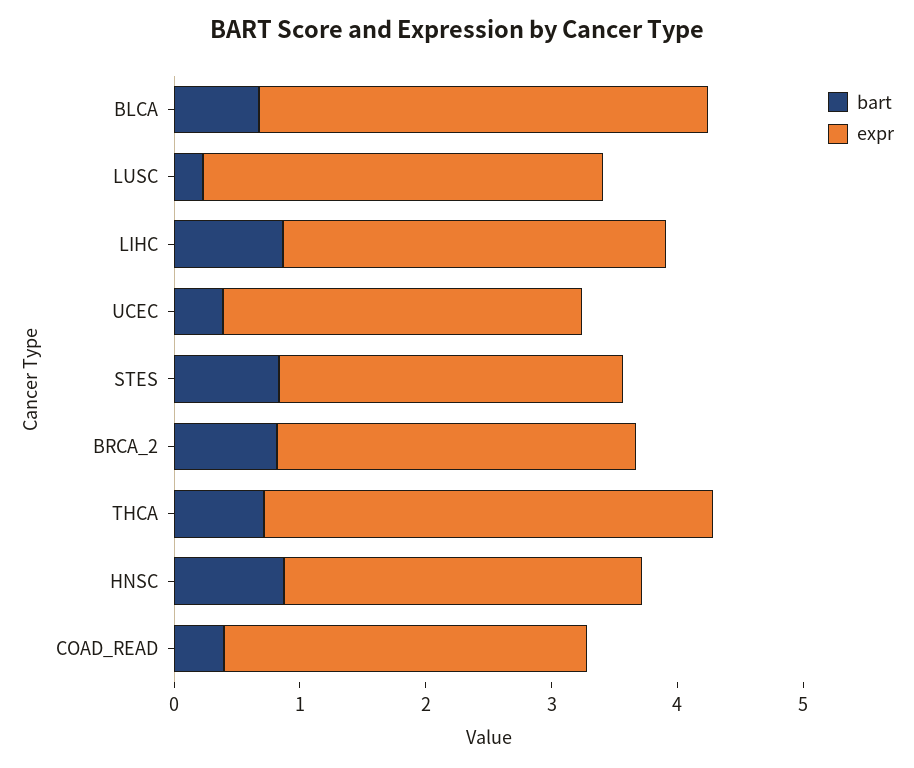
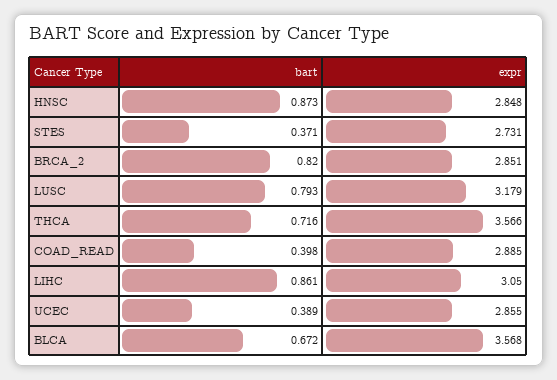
  {
    "bart": {
      "BLCA": 0.672,
-     "LUSC": 0.2,
+     "LUSC": 0.793,
      "LIHC": 0.861,
      "UCEC": 0.389,
-     "STES": 0.8,
+     "STES": 0.371,
      "BRCA_2": 0.82,
      "THCA": 0.716,
      "HNSC": 0.873,
      "COAD_READ": 0.398
    },
    "expr": {
      "BLCA": 3.568,
      "LUSC": 3.179,
      "LIHC": 3.05,
      "UCEC": 2.855,
      "STES": 2.731,
      "BRCA_2": 2.851,
      "THCA": 3.566,
      "HNSC": 2.848,
      "COAD_READ": 2.885
    }
  }

